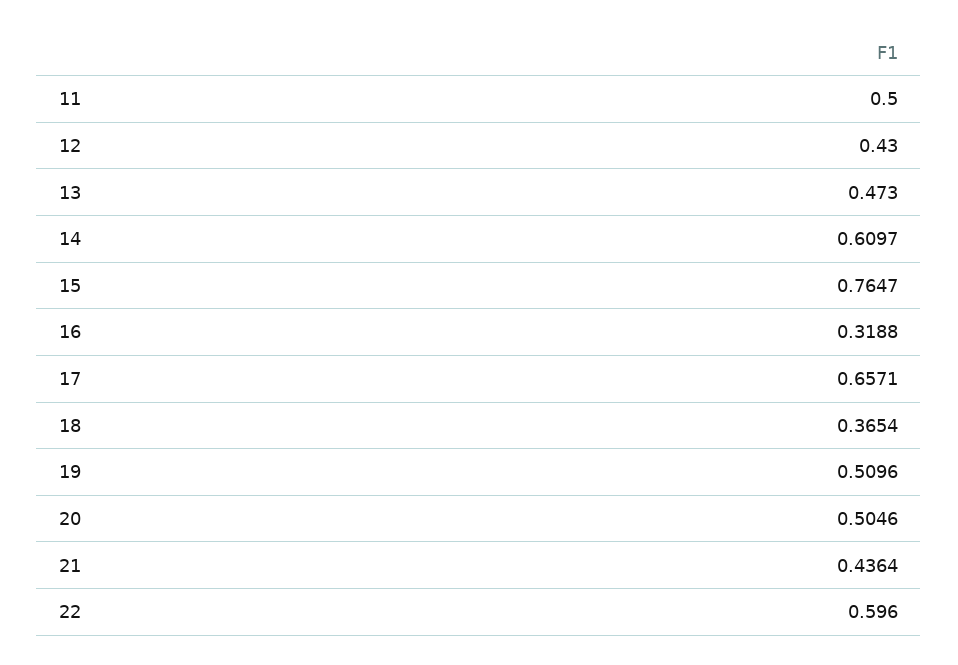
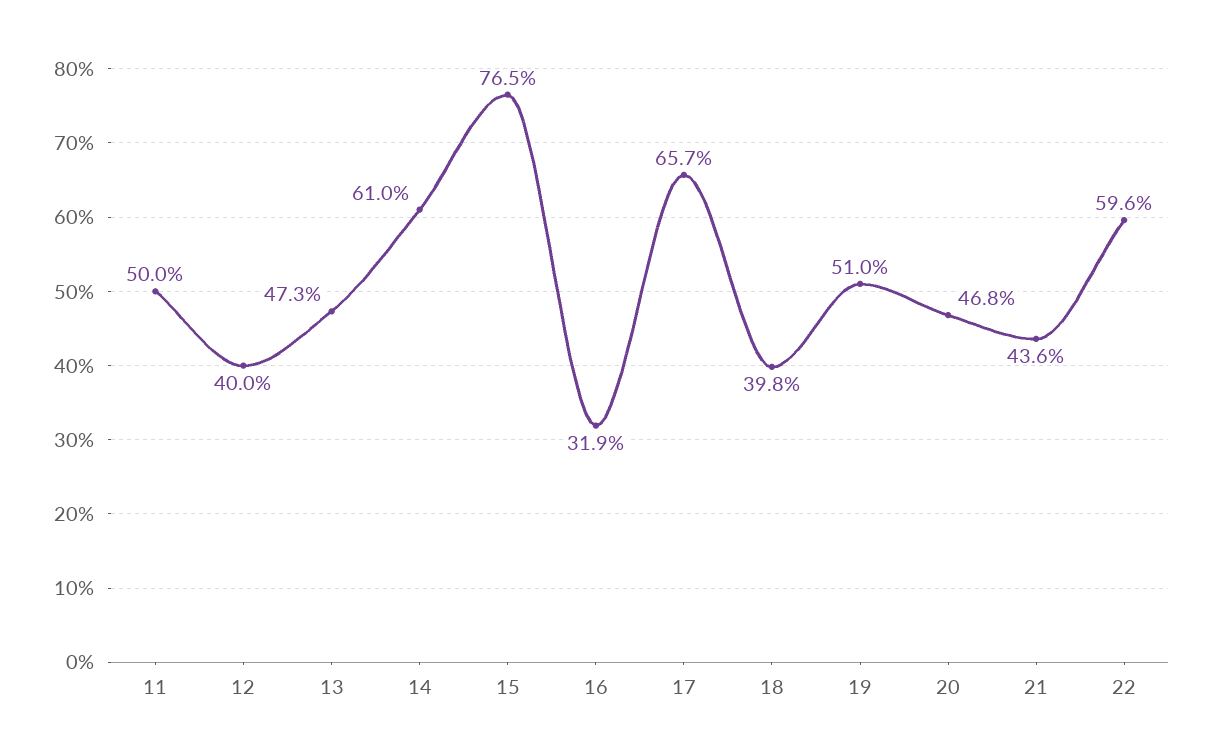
  {
    "11": 0.5,
-   "12": 0.43,
+   "12": 0.4,
    "13": 0.473,
    "14": 0.6097,
    "15": 0.7647,
    "16": 0.3188,
    "17": 0.6571,
-   "18": 0.3654,
+   "18": 0.398,
    "19": 0.5096,
-   "20": 0.5046,
+   "20": 0.468,
    "21": 0.4364,
    "22": 0.596
  }

